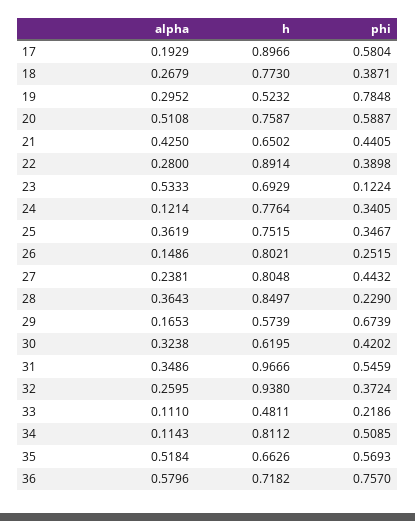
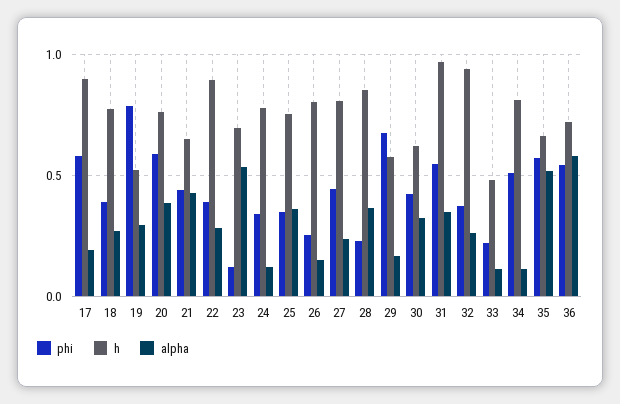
  {
    "alpha": {
      "17": 0.1929,
      "18": 0.2679,
      "19": 0.2952,
-     "20": 0.5108,
+     "20": 0.4,
      "21": 0.425,
      "22": 0.28,
      "23": 0.5333,
      "24": 0.1214,
      "25": 0.3619,
      "26": 0.1486,
      "27": 0.2381,
      "28": 0.3643,
      "29": 0.1653,
      "30": 0.3238,
      "31": 0.3486,
      "32": 0.2595,
      "33": 0.111,
      "34": 0.1143,
      "35": 0.5184,
      "36": 0.5796
    },
    "h": {
      "17": 0.8966,
      "18": 0.773,
      "19": 0.5232,
      "20": 0.7587,
      "21": 0.6502,
      "22": 0.8914,
      "23": 0.6929,
      "24": 0.7764,
      "25": 0.7515,
      "26": 0.8021,
      "27": 0.8048,
      "28": 0.8497,
      "29": 0.5739,
      "30": 0.6195,
      "31": 0.9666,
      "32": 0.938,
      "33": 0.4811,
      "34": 0.8112,
      "35": 0.6626,
      "36": 0.7182
    },
    "phi": {
      "17": 0.5804,
      "18": 0.3871,
      "19": 0.7848,
      "20": 0.5887,
      "21": 0.4405,
      "22": 0.3898,
      "23": 0.1224,
      "24": 0.3405,
      "25": 0.3467,
      "26": 0.2515,
      "27": 0.4432,
      "28": 0.229,
      "29": 0.6739,
      "30": 0.4202,
      "31": 0.5459,
      "32": 0.3724,
      "33": 0.2186,
      "34": 0.5085,
      "35": 0.5693,
-     "36": 0.757
+     "36": 0.55
    }
  }

